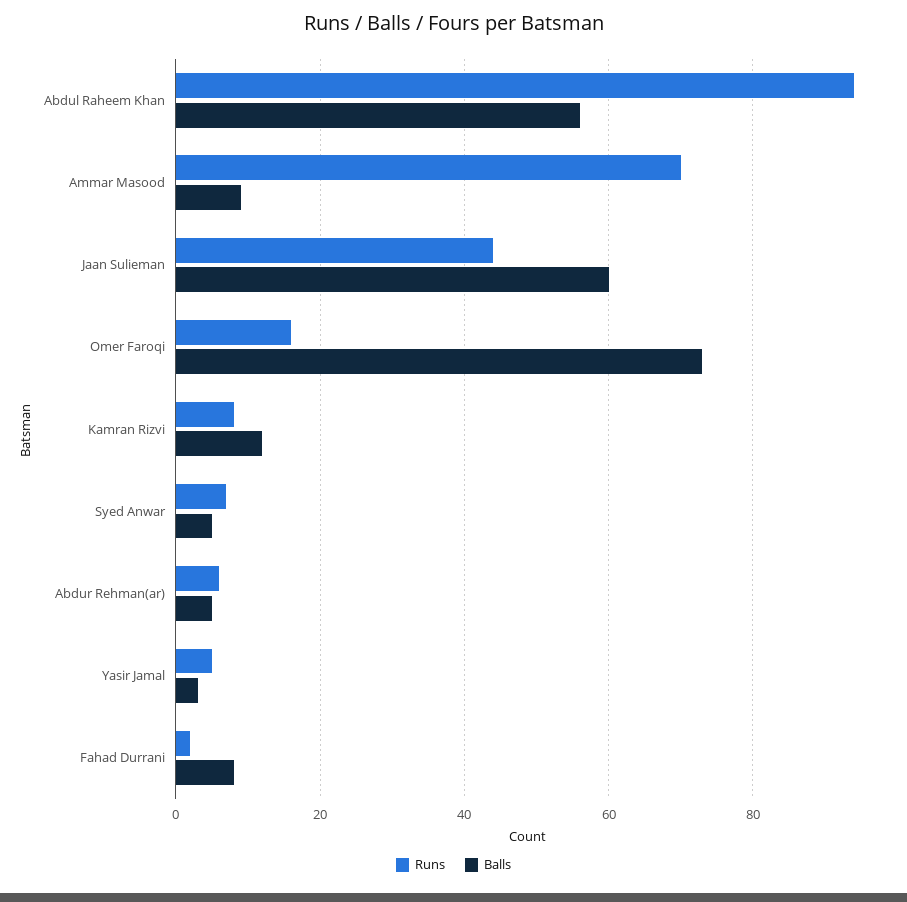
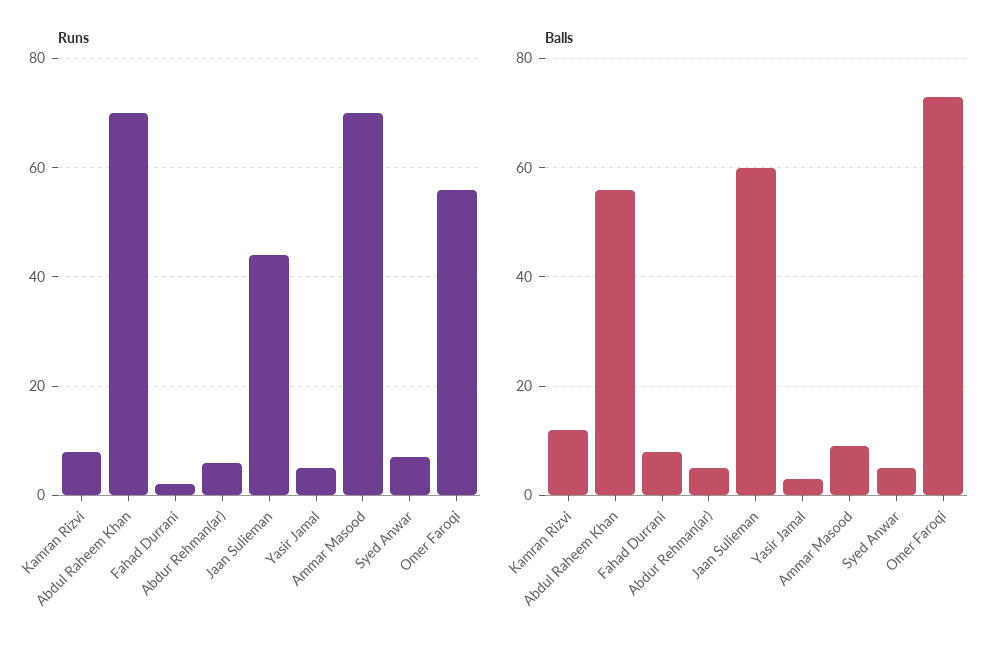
  {
    "Runs": {
-     "Abdul Raheem Khan": 95,
+     "Abdul Raheem Khan": 70,
      "Ammar Masood": 70,
      "Jaan Sulieman": 45,
-     "Omer Faroqi": 15,
+     "Omer Faroqi": 55,
      "Kamran Rizvi": 10,
      "Syed Anwar": 5,
      "Abdur Rehman(ar)": 5,
      "Yasir Jamal": 5,
      "Fahad Durrani": 0
    },
    "Balls": {
      "Abdul Raheem Khan": 55,
      "Ammar Masood": 10,
      "Jaan Sulieman": 60,
      "Omer Faroqi": 75,
      "Kamran Rizvi": 10,
      "Syed Anwar": 5,
      "Abdur Rehman(ar)": 5,
      "Yasir Jamal": 5,
      "Fahad Durrani": 10
    }
  }

